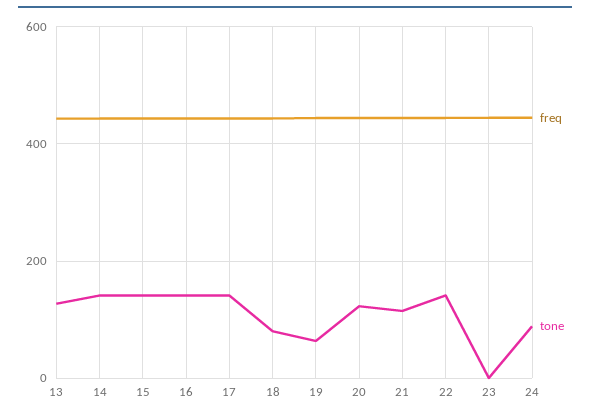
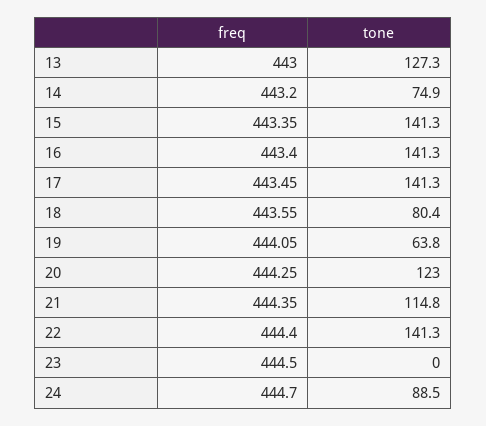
  {
    "freq": {
      "13": 443,
      "14": 443.2,
      "15": 443.35,
      "16": 443.4,
      "17": 443.45,
      "18": 443.55,
      "19": 444.05,
      "20": 444.25,
      "21": 444.35,
      "22": 444.4,
      "23": 444.5,
      "24": 444.7
    },
    "tone": {
      "13": 127.3,
-     "14": 140,
+     "14": 74.9,
      "15": 141.3,
      "16": 141.3,
      "17": 141.3,
      "18": 80.4,
      "19": 63.8,
      "20": 123,
      "21": 114.8,
      "22": 141.3,
      "23": 0,
      "24": 88.5
    }
  }

